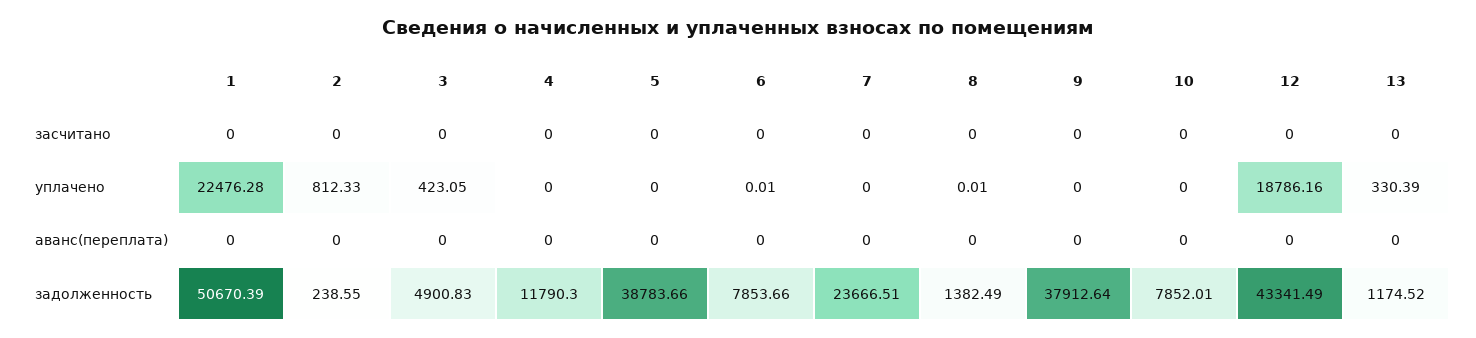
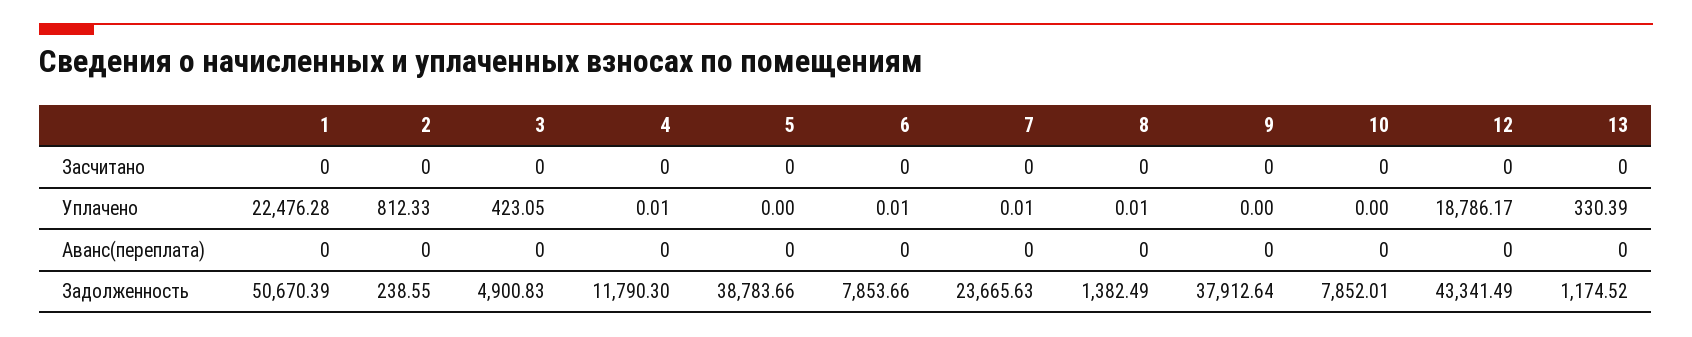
  {
    "1": {
      "засчитано": 0,
      "уплачено": 22476.28,
      "аванс(переплата)": 0,
      "задолженность": 50670.39
    },
    "2": {
      "засчитано": 0,
      "уплачено": 812.33,
      "аванс(переплата)": 0,
      "задолженность": 238.55
    },
    "3": {
      "засчитано": 0,
      "уплачено": 423.05,
      "аванс(переплата)": 0,
      "задолженность": 4900.83
    },
    "4": {
      "засчитано": 0,
-     "уплачено": 0,
+     "уплачено": 0.01,
      "аванс(переплата)": 0,
      "задолженность": 11790.3
    },
    "5": {
      "засчитано": 0,
      "уплачено": 0,
      "аванс(переплата)": 0,
      "задолженность": 38783.66
    },
    "6": {
      "засчитано": 0,
      "уплачено": 0.01,
      "аванс(переплата)": 0,
      "задолженность": 7853.66
    },
    "7": {
      "засчитано": 0,
-     "уплачено": 0,
+     "уплачено": 0.01,
      "аванс(переплата)": 0,
-     "задолженность": 23666.51
+     "задолженность": 23665.63
    },
    "8": {
      "засчитано": 0,
      "уплачено": 0.01,
      "аванс(переплата)": 0,
      "задолженность": 1382.49
    },
    "9": {
      "засчитано": 0,
      "уплачено": 0,
      "аванс(переплата)": 0,
      "задолженность": 37912.64
    },
    "10": {
      "засчитано": 0,
      "уплачено": 0,
      "аванс(переплата)": 0,
      "задолженность": 7852.01
    },
    "12": {
      "засчитано": 0,
-     "уплачено": 18786.16,
+     "уплачено": 18786.17,
      "аванс(переплата)": 0,
      "задолженность": 43341.49
    },
    "13": {
      "засчитано": 0,
      "уплачено": 330.39,
      "аванс(переплата)": 0,
      "задолженность": 1174.52
    }
  }

